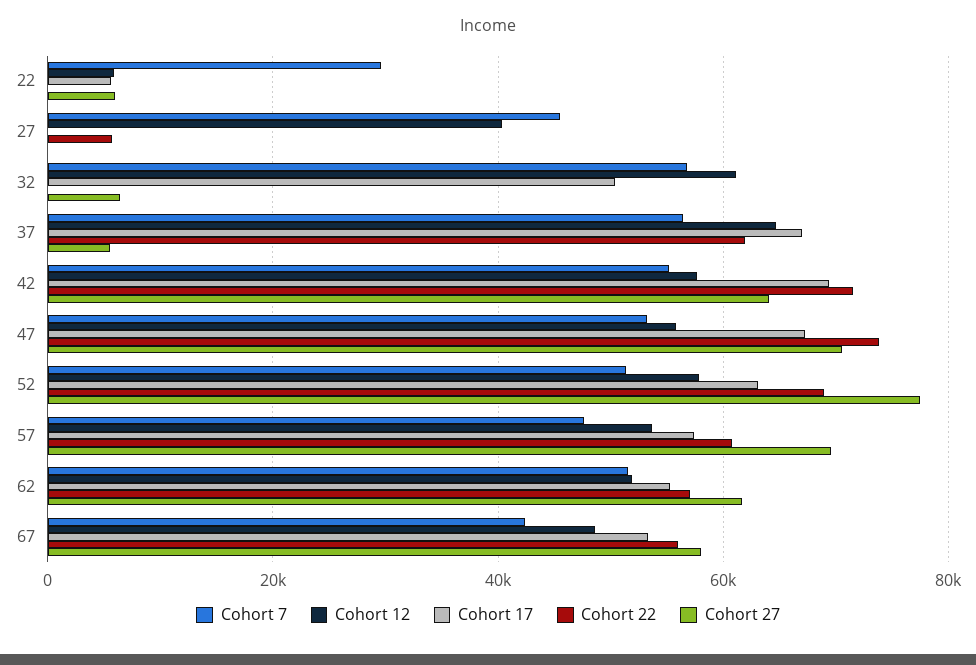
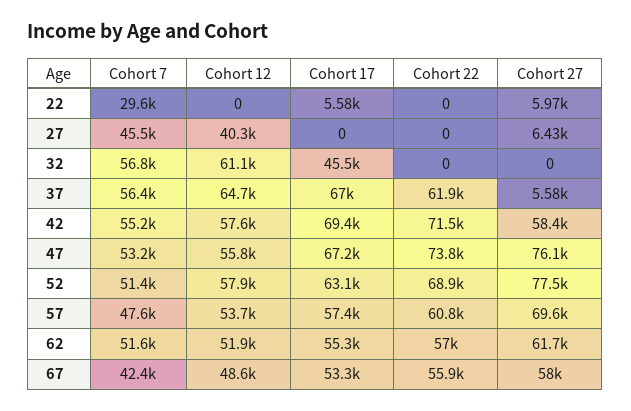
  {
    "Cohort 7": {
      "22": 29600,
      "27": 45500,
      "32": 56800,
      "37": 56400,
      "42": 55200,
      "47": 53200,
      "52": 51400,
      "57": 47600,
      "62": 51600,
      "67": 42400
    },
    "Cohort 12": {
-     "22": 6000,
+     "22": 0,
      "27": 40300,
      "32": 61100,
      "37": 64700,
      "42": 57600,
      "47": 55800,
      "52": 57900,
      "57": 53700,
      "62": 51900,
      "67": 48600
    },
    "Cohort 17": {
      "22": 5580,
      "27": 0,
-     "32": 50000,
+     "32": 45500,
      "37": 67000,
      "42": 69400,
      "47": 67200,
      "52": 63100,
      "57": 57400,
      "62": 55300,
      "67": 53300
    },
    "Cohort 22": {
      "22": 0,
-     "27": 6000,
+     "27": 0,
      "32": 0,
      "37": 61900,
      "42": 71500,
      "47": 73800,
      "52": 68900,
      "57": 60800,
      "62": 57000,
      "67": 55900
    },
    "Cohort 27": {
      "22": 5970,
-     "27": 0,
+     "27": 6430,
-     "32": 6000,
+     "32": 0,
      "37": 5580,
-     "42": 64000,
+     "42": 58400,
-     "47": 70000,
+     "47": 76100,
      "52": 77500,
      "57": 69600,
      "62": 61700,
      "67": 58000
    }
  }

